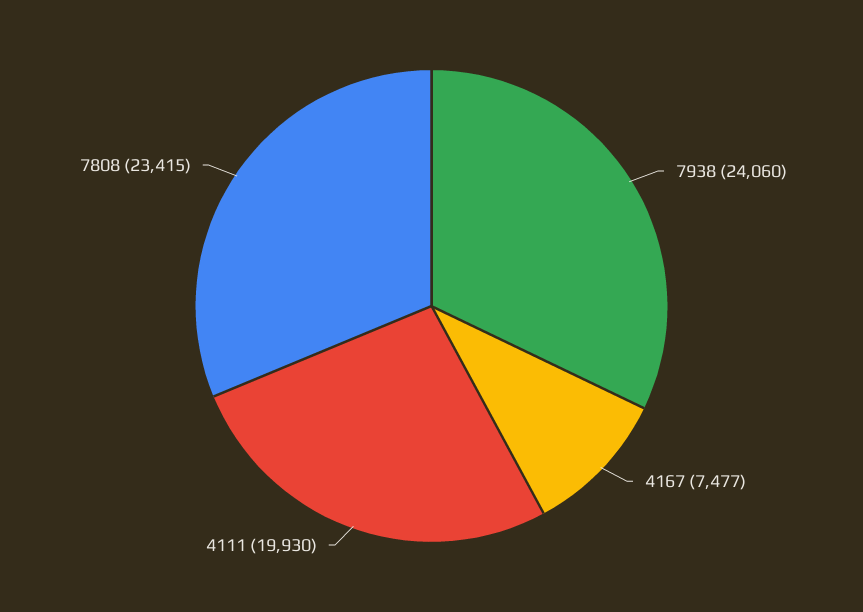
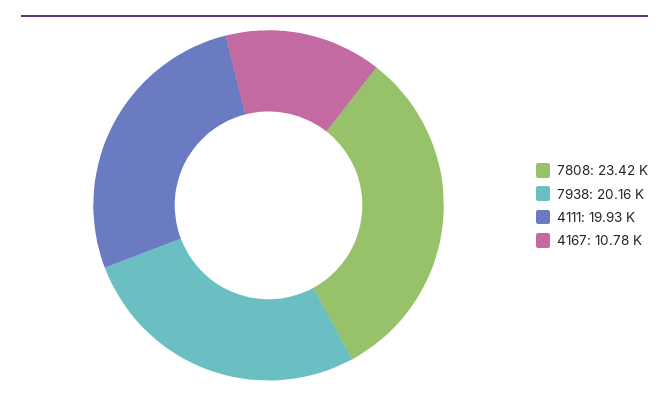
  {
-   "7938": 24060,
+   "7938": 20160,
-   "4167": 7477,
+   "4167": 10780,
    "4111": 19930,
    "7808": 23415
  }

